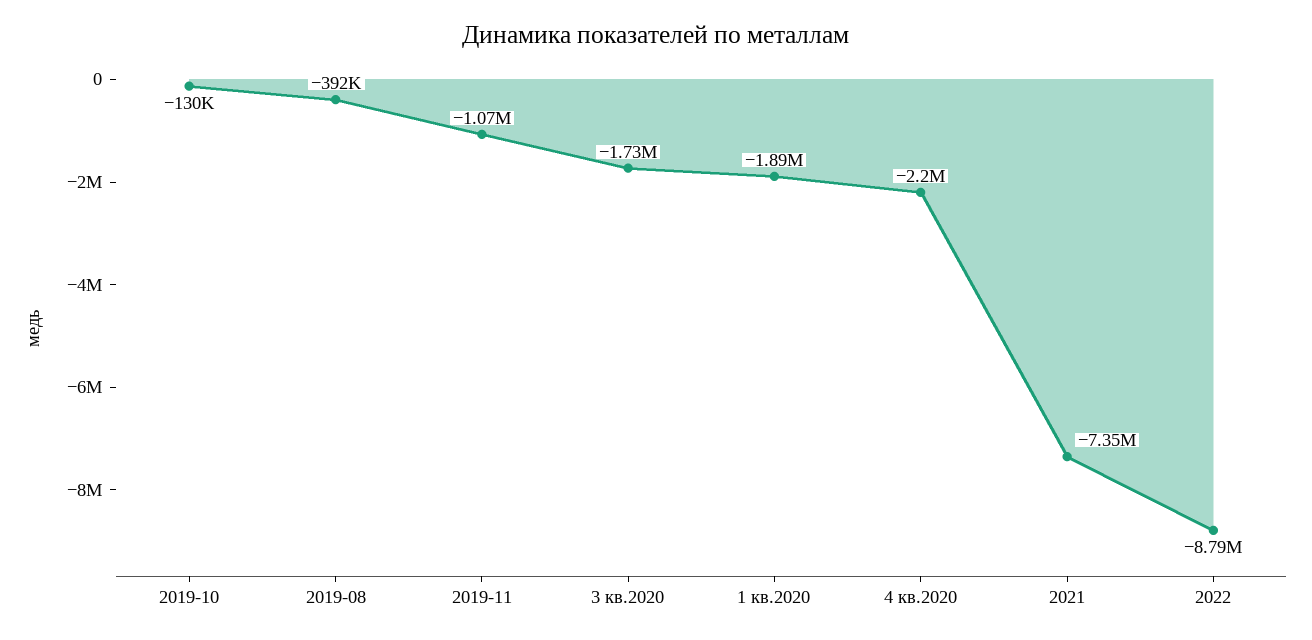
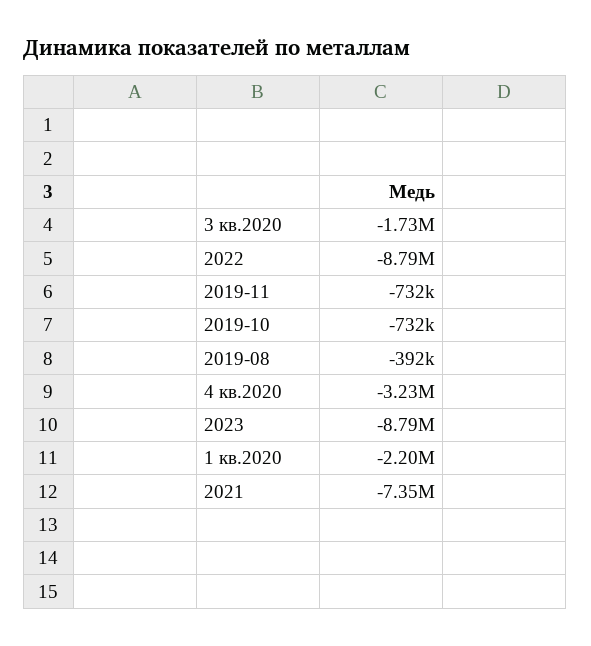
  {
-   "2019-10": -130000,
+   "2019-10": -732000,
    "2019-08": -392000,
-   "2019-11": -1070000,
+   "2019-11": -732000,
    "3 кв.2020": -1730000,
-   "1 кв.2020": -1890000,
+   "1 кв.2020": -2200000,
-   "4 кв.2020": -2200000,
+   "4 кв.2020": -3230000,
    "2021": -7350000,
-   "2022": -8790000
+   "2022": -8790000,
+   "2023": -8790000
  }

